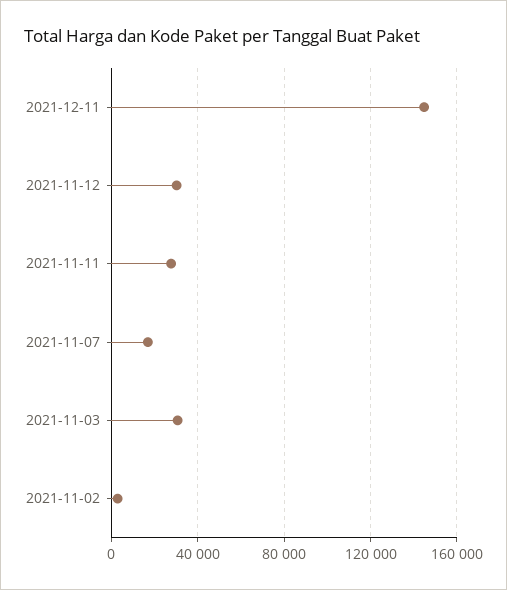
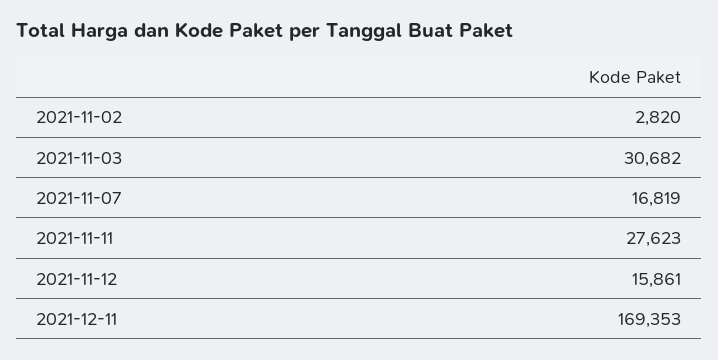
  {
-   "2021-12-11": 145000,
+   "2021-12-11": 169353,
-   "2021-11-12": 30000,
+   "2021-11-12": 15861,
    "2021-11-11": 27623,
    "2021-11-07": 16819,
    "2021-11-03": 30682,
    "2021-11-02": 2820
  }

